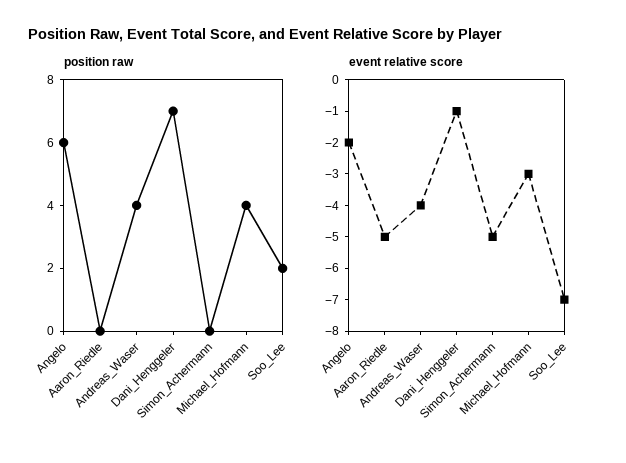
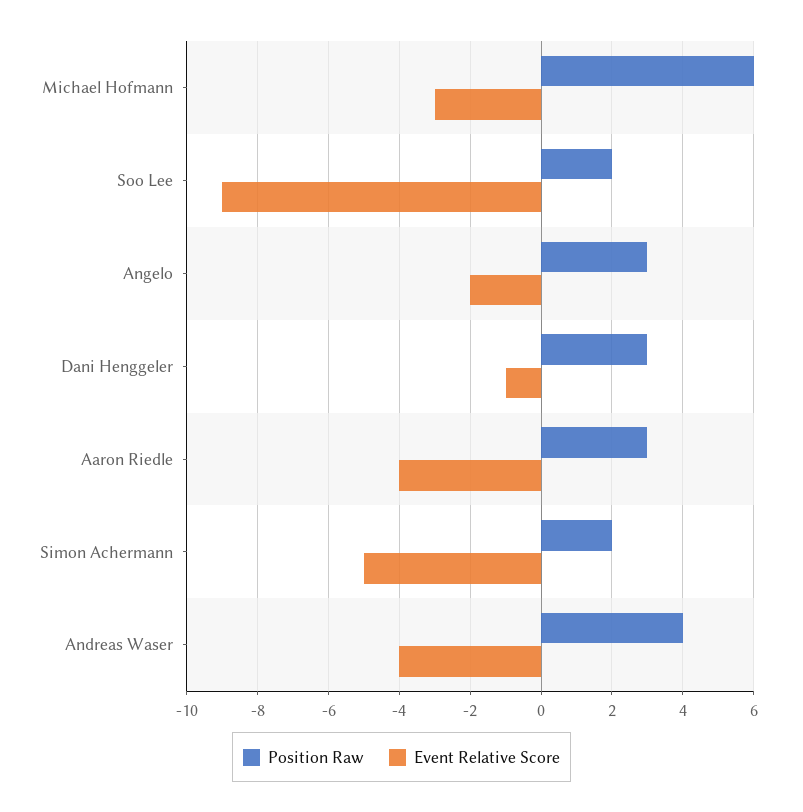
  {
    "position raw": {
-     "Angelo": 6,
+     "Angelo": 3,
-     "Aaron_Riedle": 0,
+     "Aaron_Riedle": 3,
      "Andreas_Waser": 4,
-     "Dani_Henggeler": 7,
+     "Dani_Henggeler": 3,
-     "Simon_Achermann": 0,
+     "Simon_Achermann": 2,
-     "Michael_Hofmann": 4,
+     "Michael_Hofmann": 6,
      "Soo_Lee": 2
    },
    "event relative score": {
      "Angelo": -2,
-     "Aaron_Riedle": -5,
+     "Aaron_Riedle": -4,
      "Andreas_Waser": -4,
      "Dani_Henggeler": -1,
      "Simon_Achermann": -5,
      "Michael_Hofmann": -3,
-     "Soo_Lee": -7
+     "Soo_Lee": -9
    }
  }

